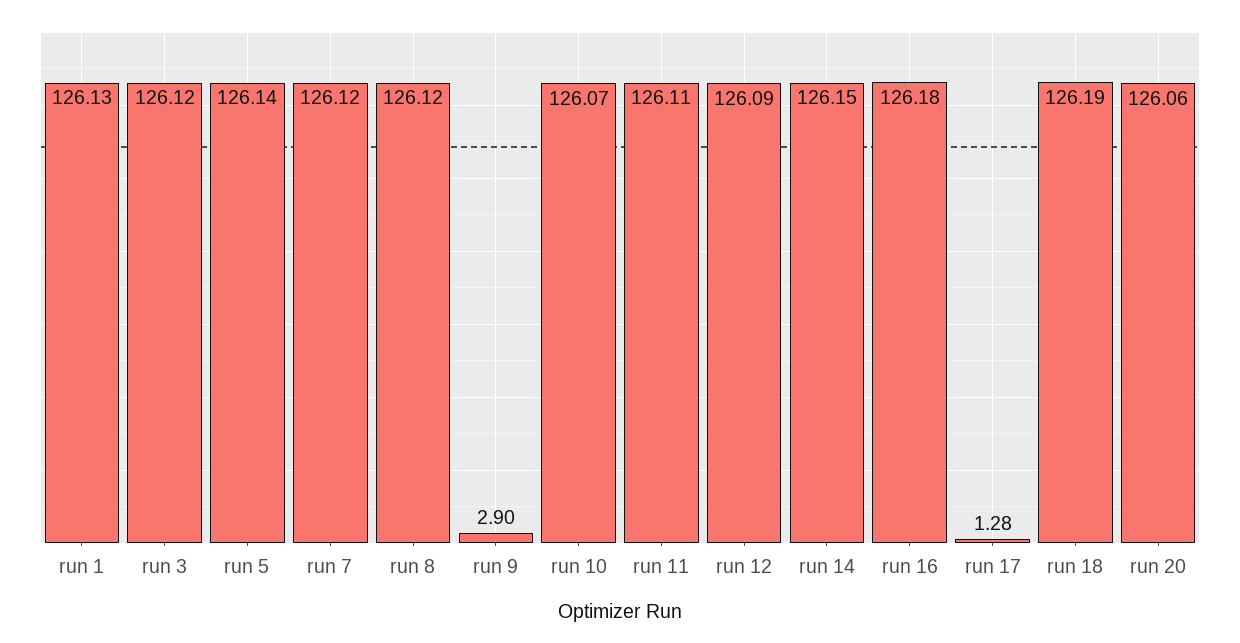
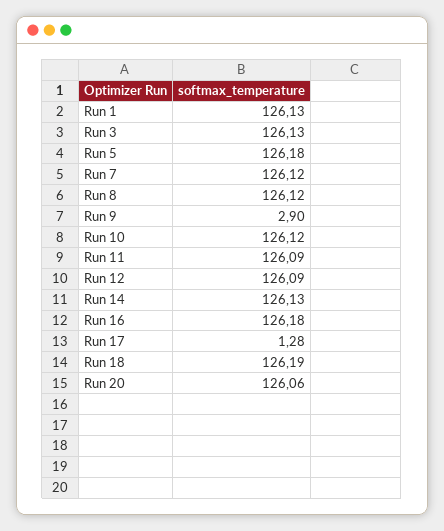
  {
    "run 1": 126.13,
-   "run 3": 126.12,
+   "run 3": 126.13,
-   "run 5": 126.14,
+   "run 5": 126.18,
    "run 7": 126.12,
    "run 8": 126.12,
    "run 9": 2.9,
-   "run 10": 126.07,
+   "run 10": 126.12,
-   "run 11": 126.11,
+   "run 11": 126.09,
    "run 12": 126.09,
-   "run 14": 126.15,
+   "run 14": 126.13,
    "run 16": 126.18,
    "run 17": 1.28,
    "run 18": 126.19,
    "run 20": 126.06
  }

